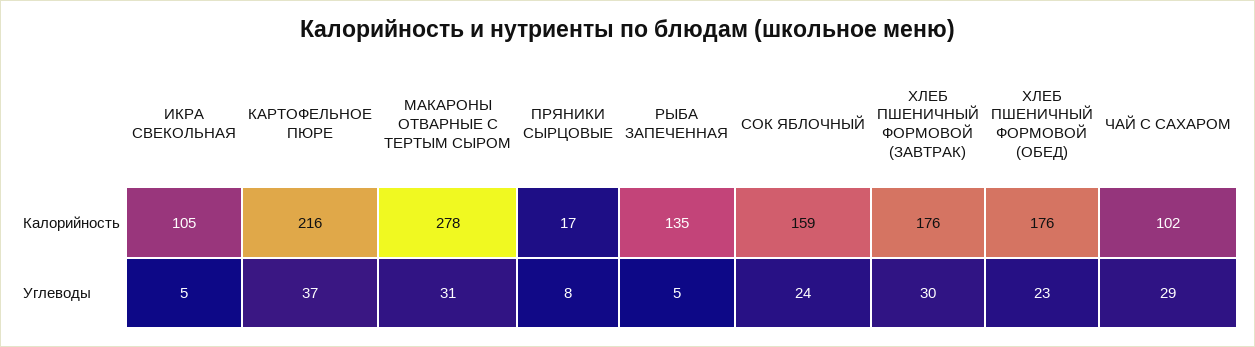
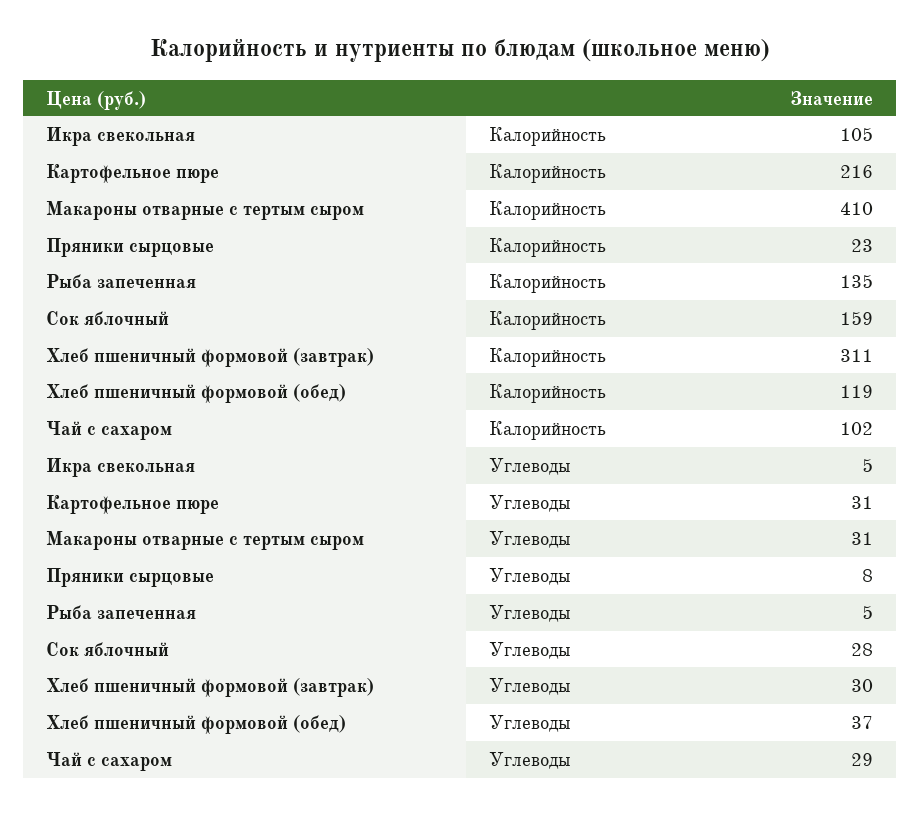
  {
    "ИКРА СВЕКОЛЬНАЯ": {
      "Калорийность": 105,
      "Углеводы": 5
    },
    "КАРТОФЕЛЬНОЕ ПЮРЕ": {
      "Калорийность": 216,
-     "Углеводы": 37
+     "Углеводы": 31
    },
    "МАКАРОНЫ ОТВАРНЫЕ С ТЕРТЫМ СЫРОМ": {
-     "Калорийность": 278,
+     "Калорийность": 410,
      "Углеводы": 31
    },
    "ПРЯНИКИ СЫРЦОВЫЕ": {
-     "Калорийность": 17,
+     "Калорийность": 23,
      "Углеводы": 8
    },
    "РЫБА ЗАПЕЧЕННАЯ": {
      "Калорийность": 135,
      "Углеводы": 5
    },
    "СОК ЯБЛОЧНЫЙ": {
      "Калорийность": 159,
-     "Углеводы": 24
+     "Углеводы": 28
    },
    "ХЛЕБ ПШЕНИЧНЫЙ ФОРМОВОЙ (ЗАВТРАК)": {
-     "Калорийность": 176,
+     "Калорийность": 311,
      "Углеводы": 30
    },
    "ХЛЕБ ПШЕНИЧНЫЙ ФОРМОВОЙ (ОБЕД)": {
-     "Калорийность": 176,
+     "Калорийность": 119,
-     "Углеводы": 23
+     "Углеводы": 37
    },
    "ЧАЙ С САХАРОМ": {
      "Калорийность": 102,
      "Углеводы": 29
    }
  }

